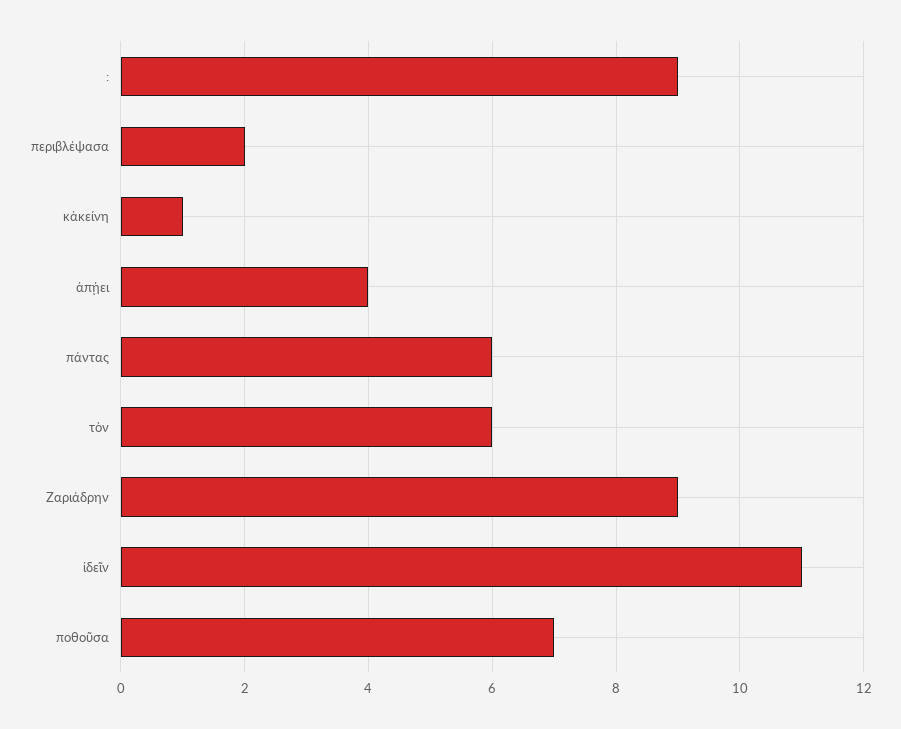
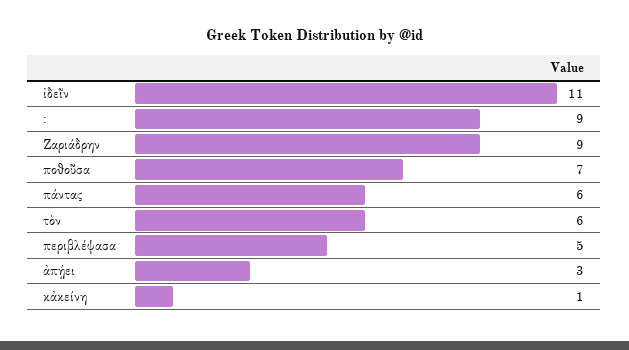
  {
    ":": 9,
-   "περιβλέψασα": 2,
+   "περιβλέψασα": 5,
    "κἀκείνη": 1,
-   "ἀπῄει": 4,
+   "ἀπῄει": 3,
    "πάντας": 6,
    "τὸν": 6,
    "Ζαριάδρην": 9,
    "ἰδεῖν": 11,
    "ποθοῦσα": 7
  }

